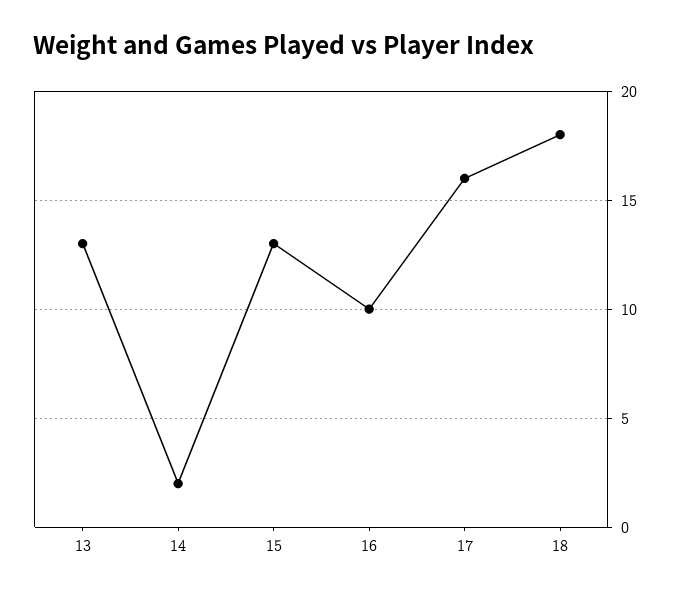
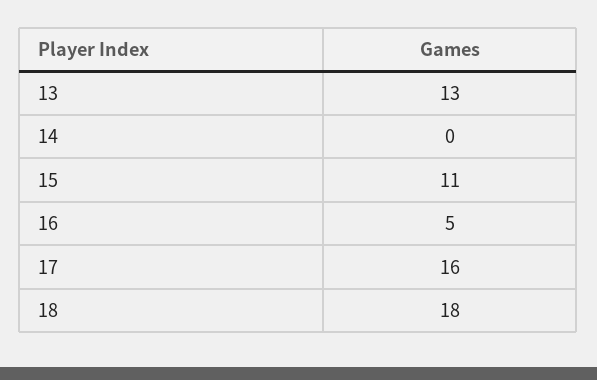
  {
    "13": 13,
-   "14": 2,
+   "14": 0,
-   "15": 13,
+   "15": 11,
-   "16": 10,
+   "16": 5,
    "17": 16,
    "18": 18
  }

